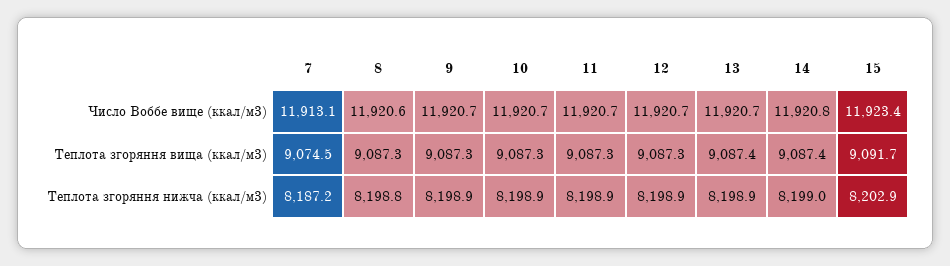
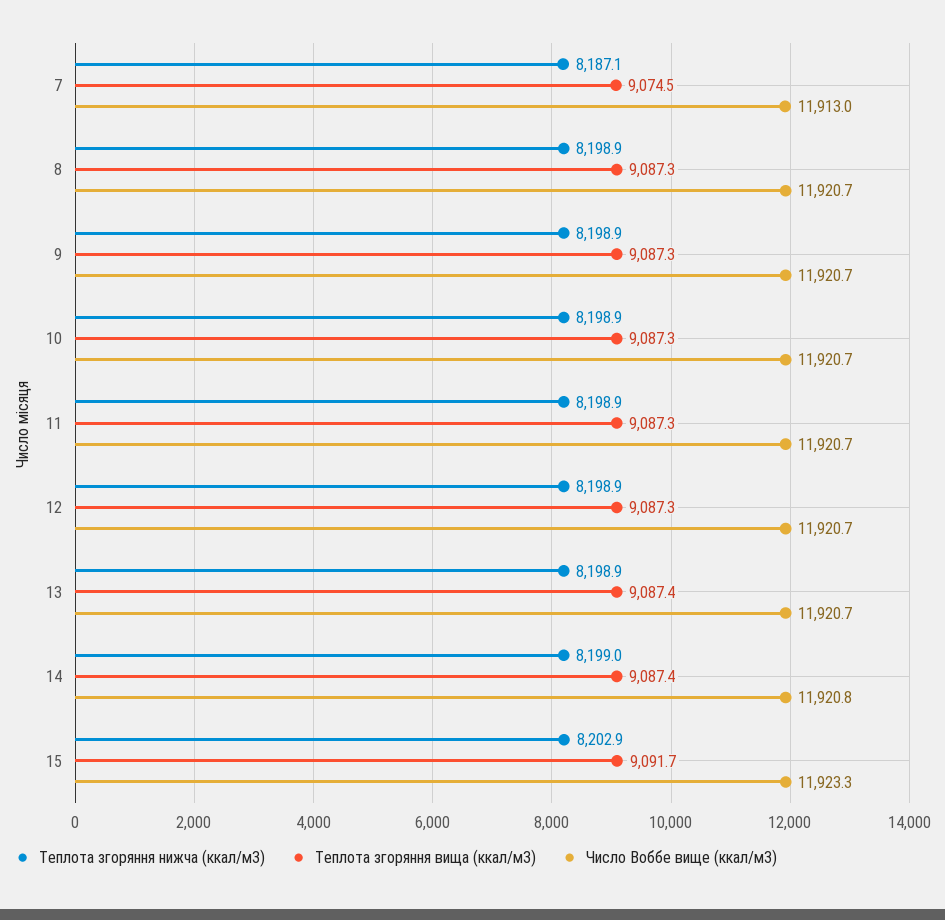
  {
    "Число Воббе вище (ккал/м3)": {
-     "7": 11913.1,
+     "7": 11913,
-     "8": 11920.6,
+     "8": 11920.7,
      "9": 11920.7,
      "10": 11920.7,
      "11": 11920.7,
      "12": 11920.7,
      "13": 11920.7,
      "14": 11920.8,
-     "15": 11923.4
+     "15": 11923.3
    },
    "Теплота згоряння вища (ккал/м3)": {
      "7": 9074.5,
      "8": 9087.3,
      "9": 9087.3,
      "10": 9087.3,
      "11": 9087.3,
      "12": 9087.3,
      "13": 9087.4,
      "14": 9087.4,
      "15": 9091.7
    },
    "Теплота згоряння нижча (ккал/м3)": {
-     "7": 8187.2,
+     "7": 8187.1,
-     "8": 8198.8,
+     "8": 8198.9,
      "9": 8198.9,
      "10": 8198.9,
      "11": 8198.9,
      "12": 8198.9,
      "13": 8198.9,
      "14": 8199,
      "15": 8202.9
    }
  }

